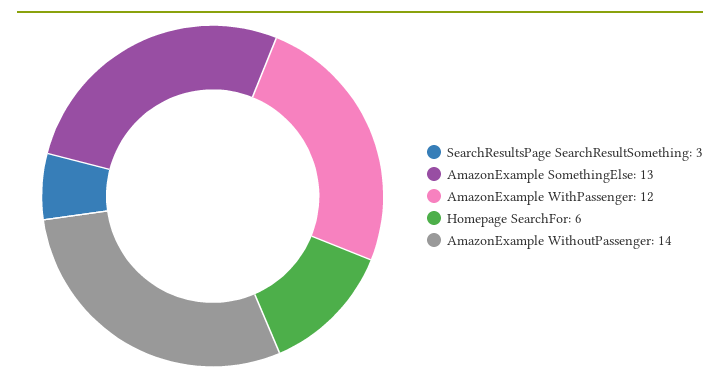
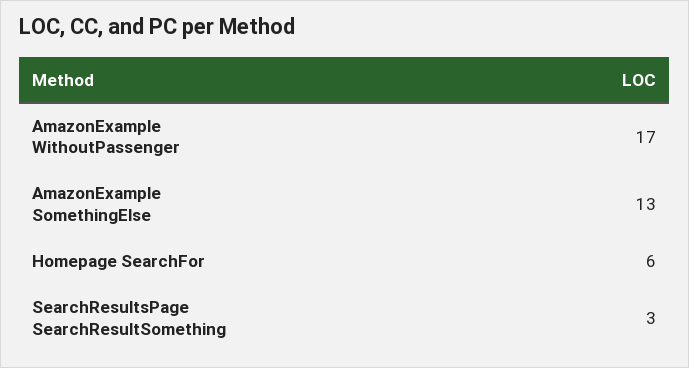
  {
    "SearchResultsPage SearchResultSomething": 3,
    "AmazonExample SomethingElse": 13,
-   "AmazonExample WithPassenger": 12,
    "Homepage SearchFor": 6,
-   "AmazonExample WithoutPassenger": 14
+   "AmazonExample WithoutPassenger": 17
  }

